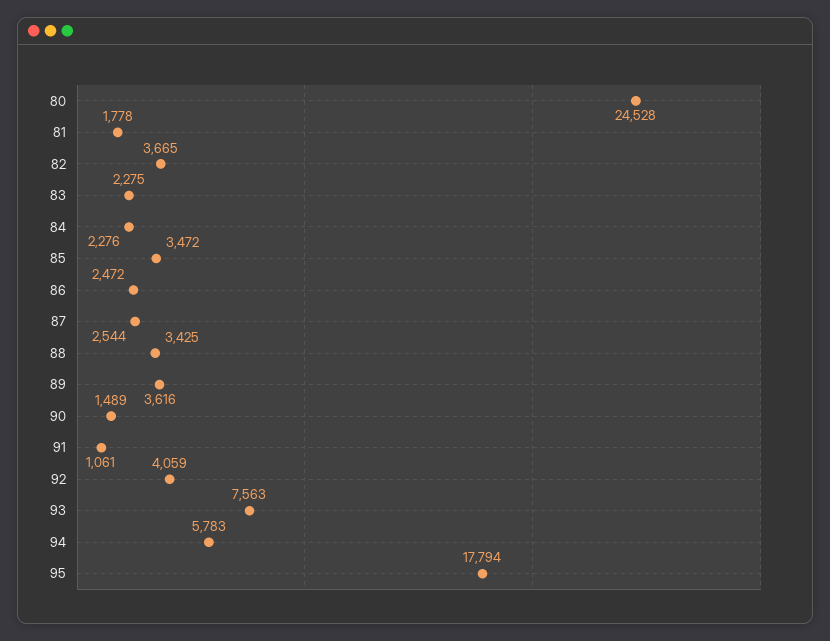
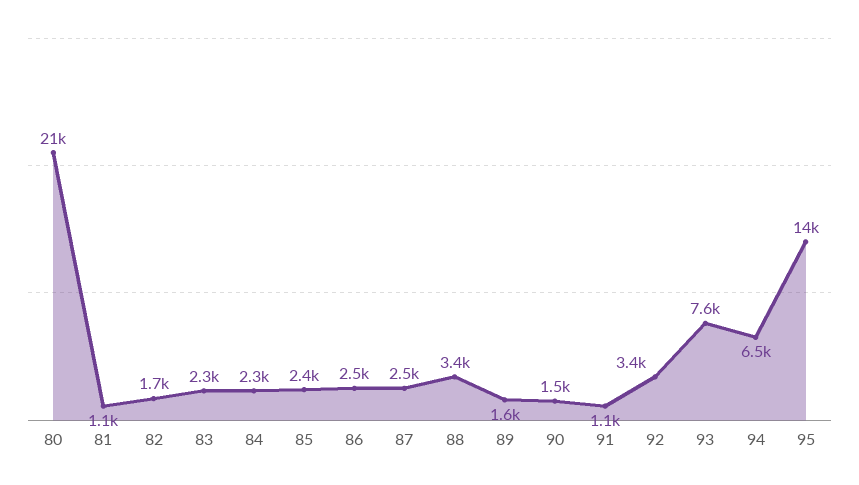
  {
-   "80": 24528,
+   "80": 21000,
-   "81": 1778,
+   "81": 1100,
-   "82": 3665,
+   "82": 1700,
    "83": 2275,
    "84": 2276,
-   "85": 3472,
+   "85": 2400,
    "86": 2472,
    "87": 2544,
    "88": 3425,
-   "89": 3616,
+   "89": 1600,
    "90": 1489,
    "91": 1061,
-   "92": 4059,
+   "92": 3400,
    "93": 7563,
-   "94": 5783,
+   "94": 6500,
-   "95": 17794
+   "95": 14000
  }

